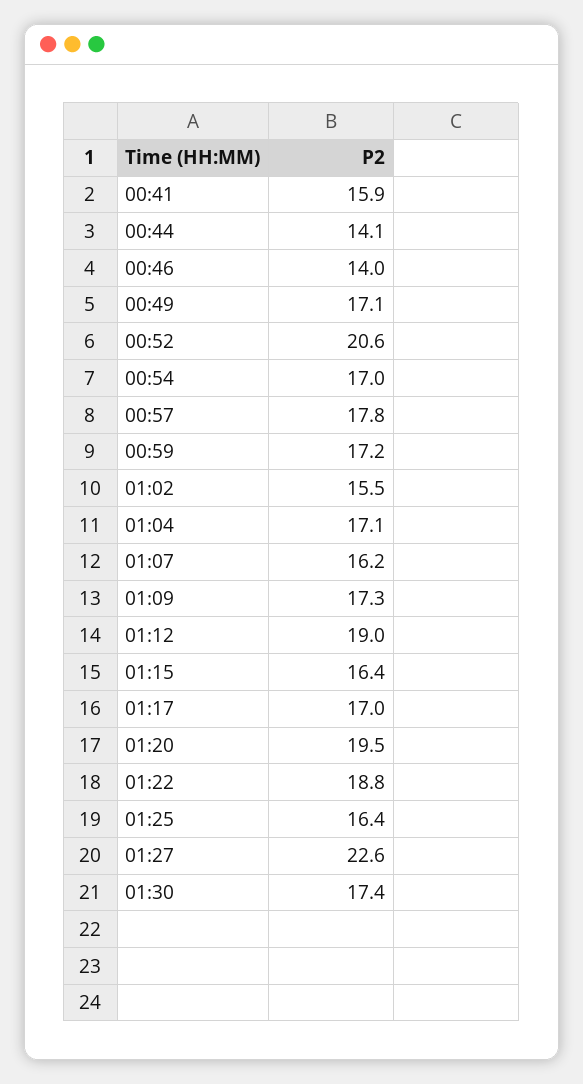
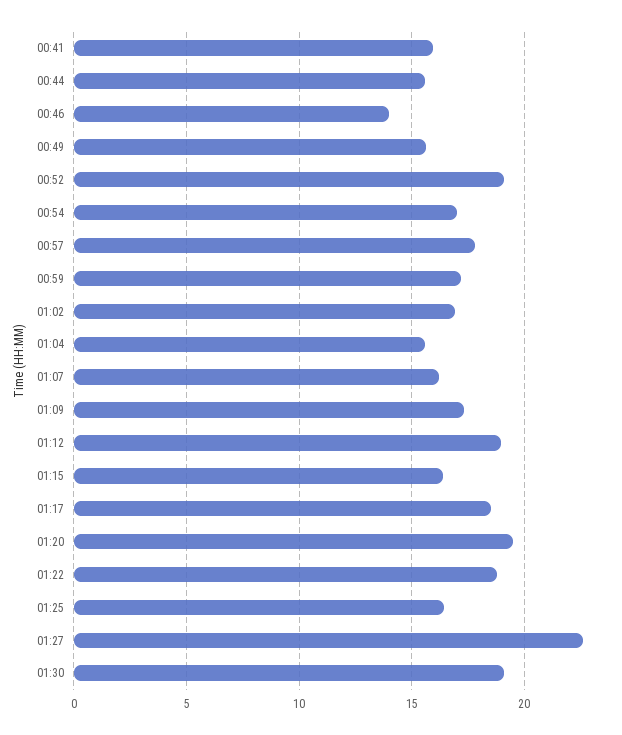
  {
    "00:41": 15.9,
-   "00:44": 14.1,
+   "00:44": 15.5,
    "00:46": 14,
-   "00:49": 17.1,
+   "00:49": 15.5,
-   "00:52": 20.6,
+   "00:52": 19,
    "00:54": 17,
    "00:57": 17.8,
    "00:59": 17.2,
-   "01:02": 15.5,
+   "01:02": 17,
-   "01:04": 17.1,
+   "01:04": 15.5,
    "01:07": 16.2,
    "01:09": 17.3,
    "01:12": 19,
    "01:15": 16.4,
-   "01:17": 17,
+   "01:17": 18.5,
    "01:20": 19.5,
    "01:22": 18.8,
    "01:25": 16.4,
    "01:27": 22.6,
-   "01:30": 17.4
+   "01:30": 19
  }

